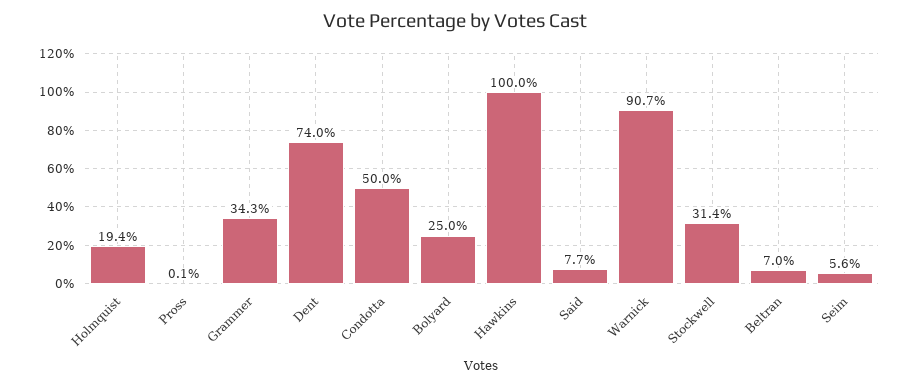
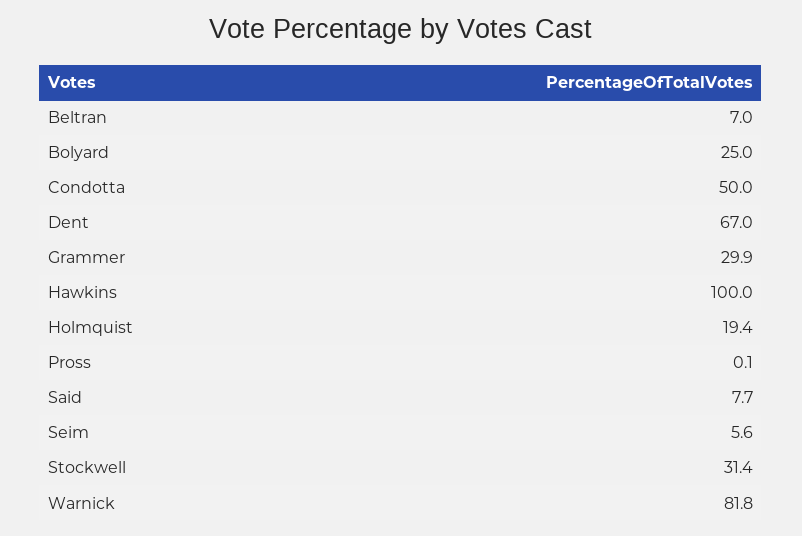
  {
    "Holmquist": 19.4,
    "Pross": 0.1,
-   "Grammer": 34.3,
+   "Grammer": 29.9,
-   "Dent": 74,
+   "Dent": 67,
    "Condotta": 50,
    "Bolyard": 25,
    "Hawkins": 100,
    "Said": 7.7,
-   "Warnick": 90.7,
+   "Warnick": 81.8,
    "Stockwell": 31.4,
    "Beltran": 7,
    "Seim": 5.6
  }

